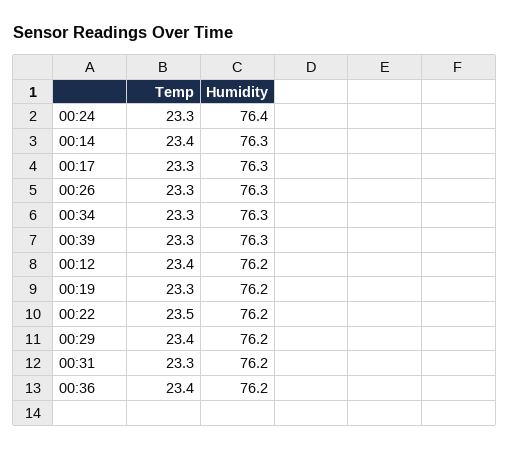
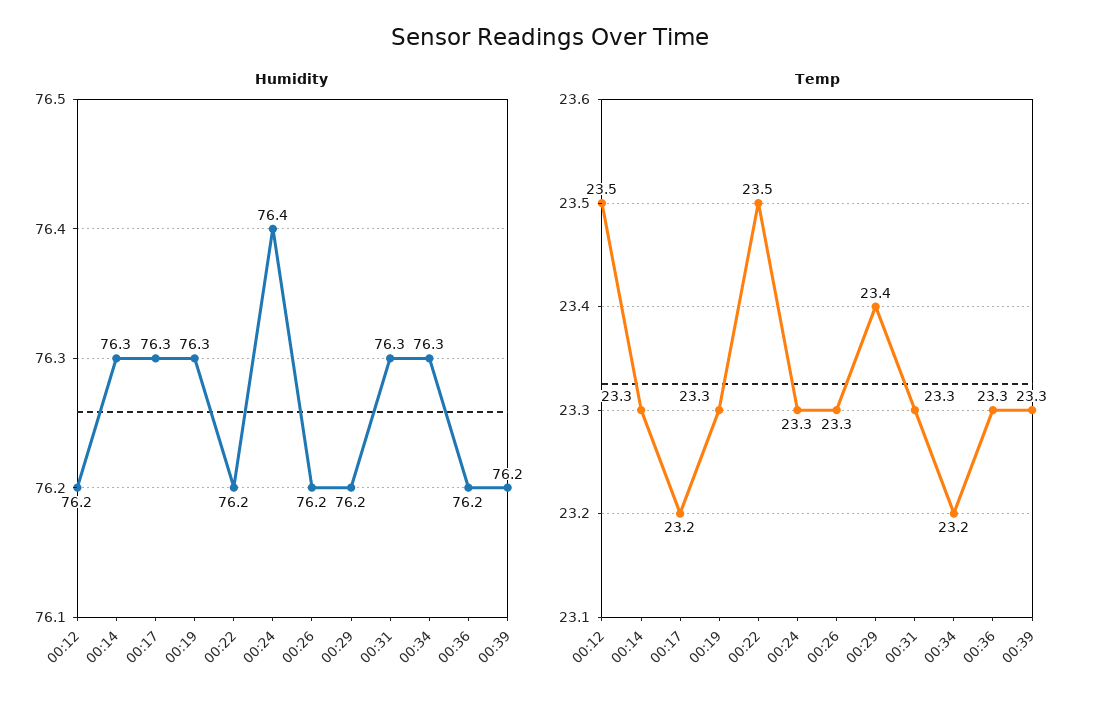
  {
    "Temp": {
      "00:24": 23.3,
-     "00:14": 23.4,
+     "00:14": 23.3,
-     "00:17": 23.3,
+     "00:17": 23.2,
      "00:26": 23.3,
-     "00:34": 23.3,
+     "00:34": 23.2,
      "00:39": 23.3,
-     "00:12": 23.4,
+     "00:12": 23.5,
      "00:19": 23.3,
      "00:22": 23.5,
      "00:29": 23.4,
      "00:31": 23.3,
-     "00:36": 23.4
+     "00:36": 23.3
    },
    "Humidity": {
      "00:24": 76.4,
      "00:14": 76.3,
      "00:17": 76.3,
-     "00:26": 76.3,
+     "00:26": 76.2,
      "00:34": 76.3,
-     "00:39": 76.3,
+     "00:39": 76.2,
      "00:12": 76.2,
-     "00:19": 76.2,
+     "00:19": 76.3,
      "00:22": 76.2,
      "00:29": 76.2,
-     "00:31": 76.2,
+     "00:31": 76.3,
      "00:36": 76.2
    }
  }

